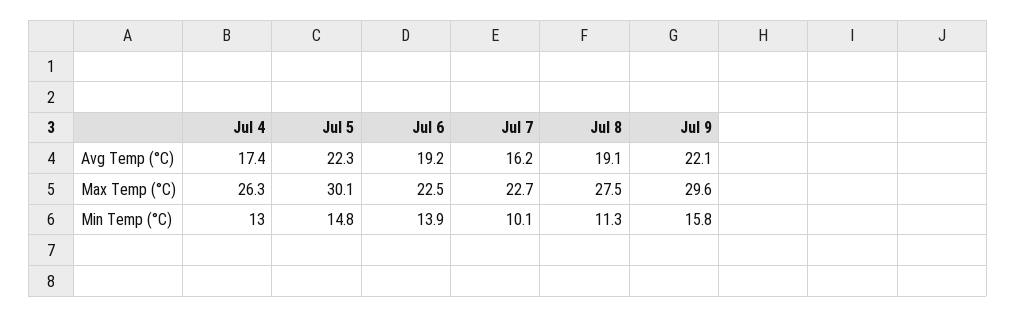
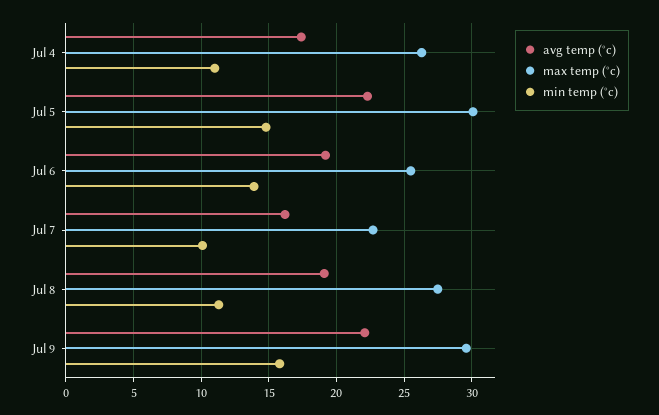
  {
    "Avg Temp (°C)": {
      "Jul 4": 17.4,
      "Jul 5": 22.3,
      "Jul 6": 19.2,
      "Jul 7": 16.2,
      "Jul 8": 19.1,
      "Jul 9": 22.1
    },
    "Max Temp (°C)": {
      "Jul 4": 26.3,
      "Jul 5": 30.1,
-     "Jul 6": 22.5,
+     "Jul 6": 25.5,
      "Jul 7": 22.7,
      "Jul 8": 27.5,
      "Jul 9": 29.6
    },
    "Min Temp (°C)": {
-     "Jul 4": 13,
+     "Jul 4": 11,
      "Jul 5": 14.8,
      "Jul 6": 13.9,
      "Jul 7": 10.1,
      "Jul 8": 11.3,
      "Jul 9": 15.8
    }
  }

